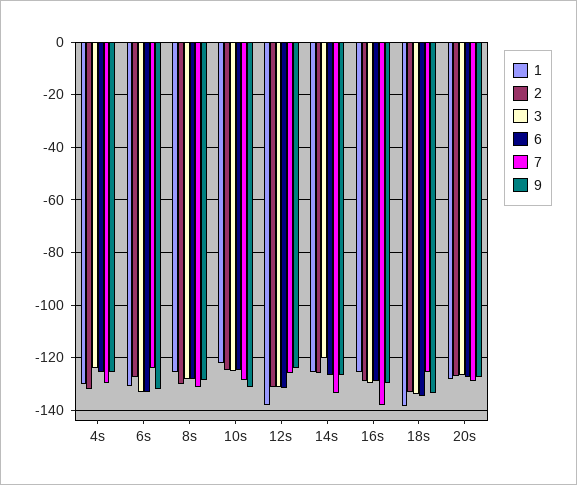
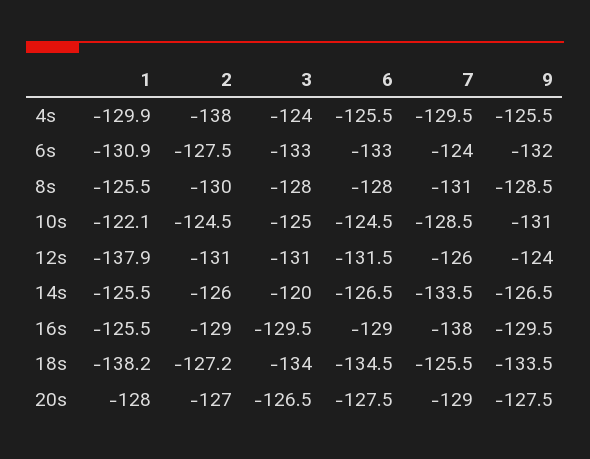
  {
    "1": {
      "4s": -129.9,
      "6s": -130.9,
      "8s": -125.5,
      "10s": -122.1,
      "12s": -137.9,
      "14s": -125.5,
      "16s": -125.5,
      "18s": -138.2,
      "20s": -128
    },
    "2": {
-     "4s": -132.5,
+     "4s": -138,
      "6s": -127.5,
      "8s": -130,
      "10s": -124.5,
      "12s": -131,
      "14s": -126,
      "16s": -129,
-     "18s": -132.5,
+     "18s": -127.2,
      "20s": -127
    },
    "3": {
      "4s": -124,
      "6s": -133,
      "8s": -128,
      "10s": -125,
      "12s": -131,
      "14s": -120,
      "16s": -129.5,
      "18s": -134,
      "20s": -126.5
    },
    "6": {
      "4s": -125.5,
      "6s": -133,
      "8s": -128,
      "10s": -124.5,
      "12s": -131.5,
      "14s": -126.5,
      "16s": -129,
      "18s": -134.5,
      "20s": -127.5
    },
    "7": {
      "4s": -129.5,
      "6s": -124,
      "8s": -131,
      "10s": -128.5,
      "12s": -126,
      "14s": -133.5,
      "16s": -138,
      "18s": -125.5,
      "20s": -129
    },
    "9": {
      "4s": -125.5,
      "6s": -132,
      "8s": -128.5,
      "10s": -131,
      "12s": -124,
      "14s": -126.5,
      "16s": -129.5,
      "18s": -133.5,
      "20s": -127.5
    }
  }

